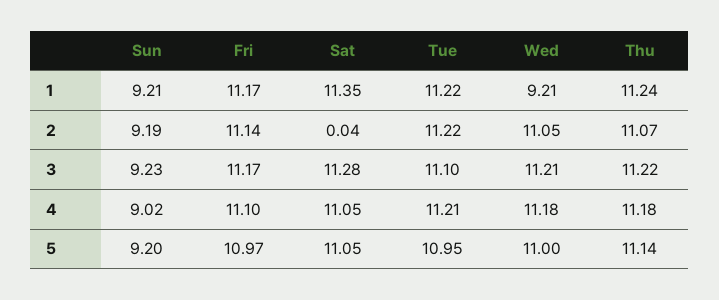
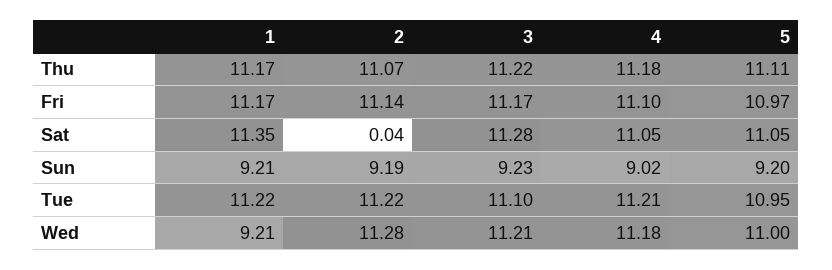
  {
    "Sun": {
      "1": 9.21,
      "2": 9.19,
      "3": 9.23,
      "4": 9.02,
      "5": 9.2
    },
    "Fri": {
      "1": 11.17,
      "2": 11.14,
      "3": 11.17,
      "4": 11.1,
      "5": 10.97
    },
    "Sat": {
      "1": 11.35,
      "2": 0.04,
      "3": 11.28,
      "4": 11.05,
      "5": 11.05
    },
    "Tue": {
      "1": 11.22,
      "2": 11.22,
      "3": 11.1,
      "4": 11.21,
      "5": 10.95
    },
    "Wed": {
      "1": 9.21,
-     "2": 11.05,
+     "2": 11.28,
      "3": 11.21,
      "4": 11.18,
      "5": 11
    },
    "Thu": {
-     "1": 11.24,
+     "1": 11.17,
      "2": 11.07,
      "3": 11.22,
      "4": 11.18,
-     "5": 11.14
+     "5": 11.11
    }
  }

